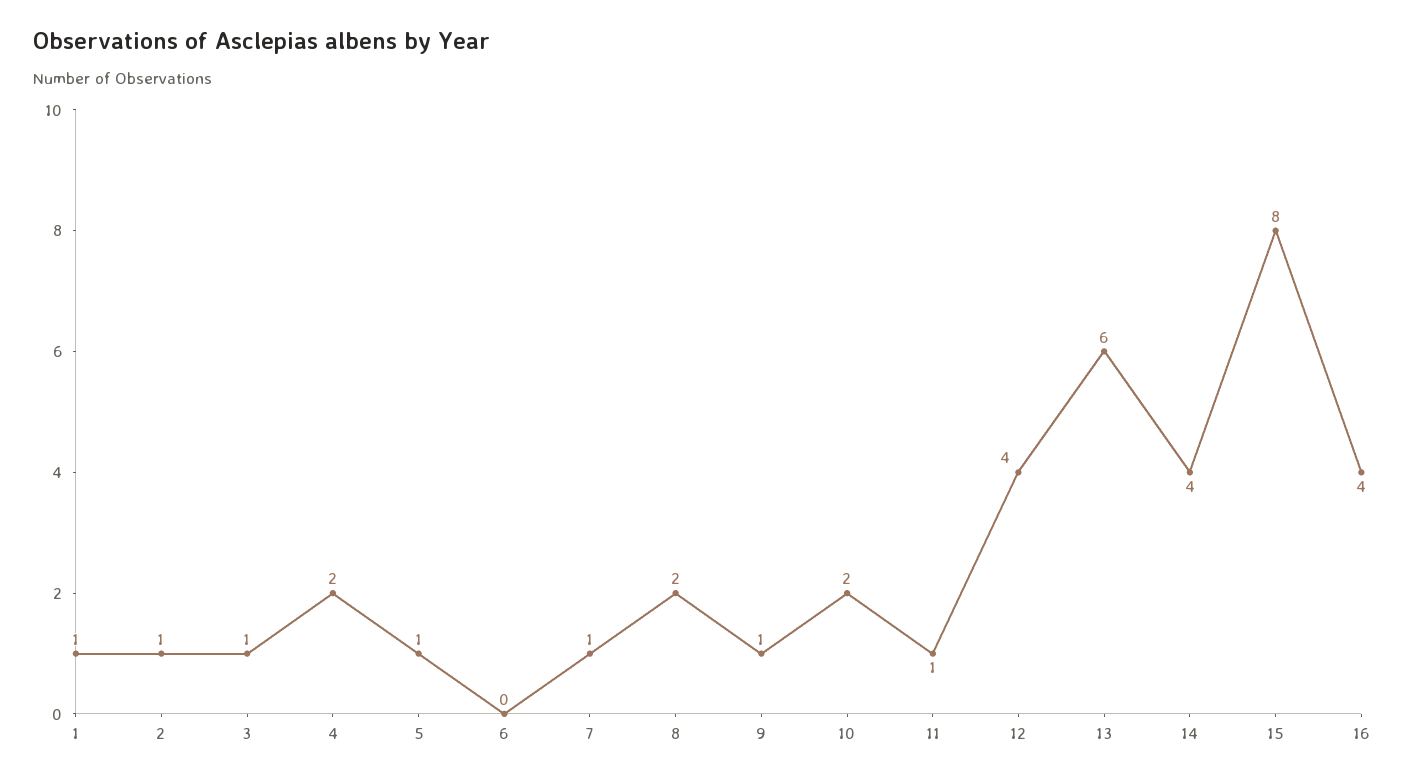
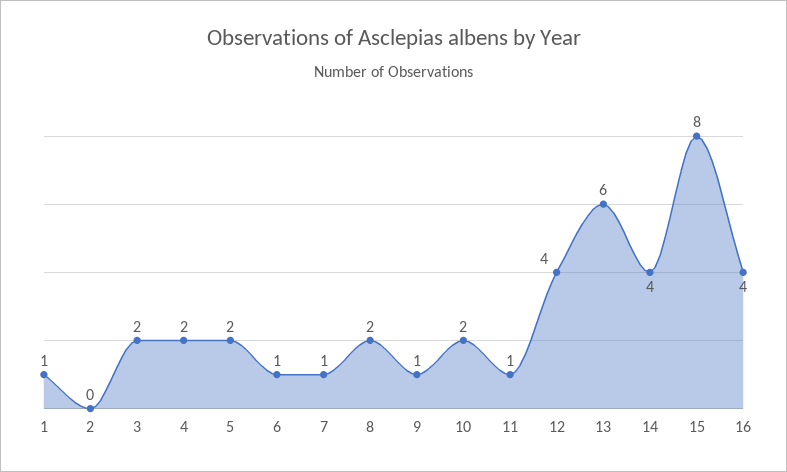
  {
    "1": 1,
-   "2": 1,
+   "2": 0,
-   "3": 1,
+   "3": 2,
    "4": 2,
-   "5": 1,
+   "5": 2,
-   "6": 0,
+   "6": 1,
    "7": 1,
    "8": 2,
    "9": 1,
    "10": 2,
    "11": 1,
    "12": 4,
    "13": 6,
    "14": 4,
    "15": 8,
    "16": 4
  }

